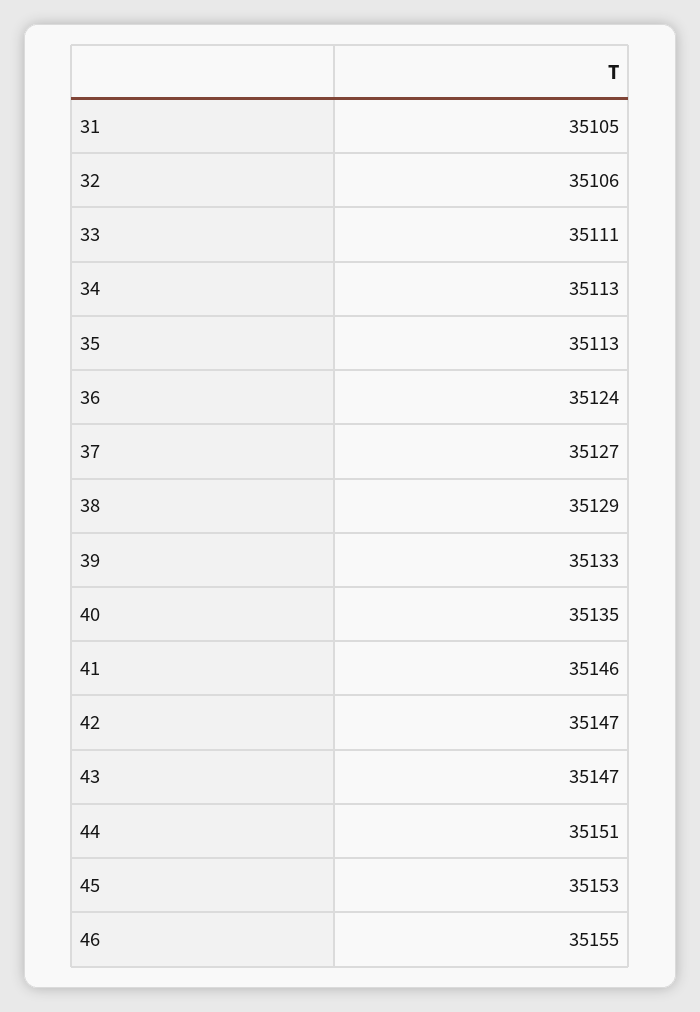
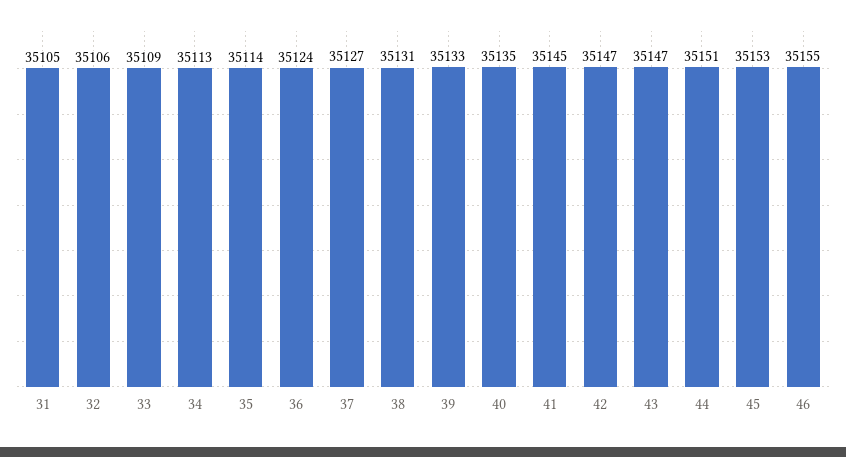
  {
    "31": 35105,
    "32": 35106,
-   "33": 35111,
+   "33": 35109,
    "34": 35113,
-   "35": 35113,
+   "35": 35114,
    "36": 35124,
    "37": 35127,
-   "38": 35129,
+   "38": 35131,
    "39": 35133,
    "40": 35135,
-   "41": 35146,
+   "41": 35145,
    "42": 35147,
    "43": 35147,
    "44": 35151,
    "45": 35153,
    "46": 35155
  }

